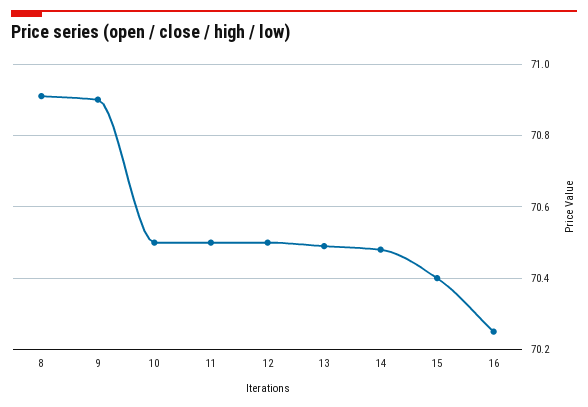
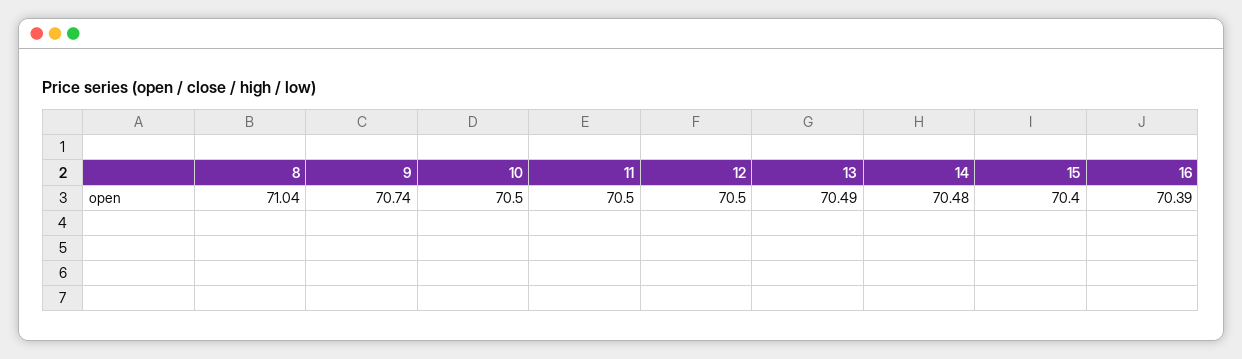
  {
-   "8": 70.9,
+   "8": 71.04,
-   "9": 70.9,
+   "9": 70.74,
    "10": 70.5,
    "11": 70.5,
    "12": 70.5,
    "13": 70.49,
    "14": 70.48,
    "15": 70.4,
-   "16": 70.25
+   "16": 70.39
  }

